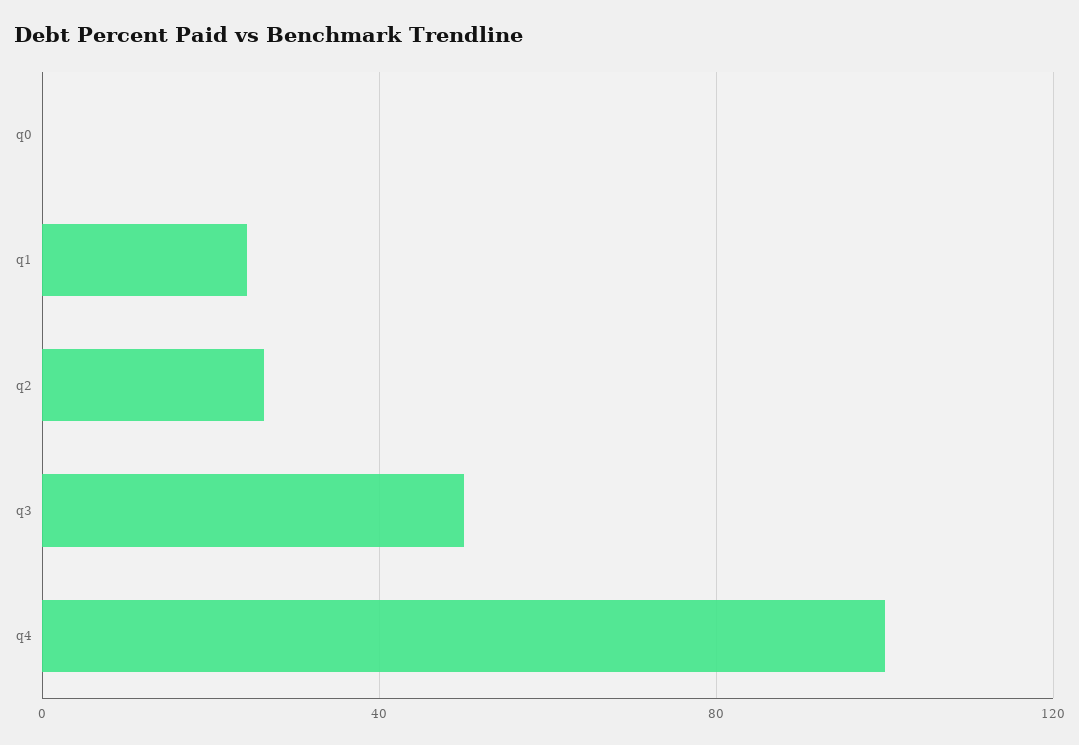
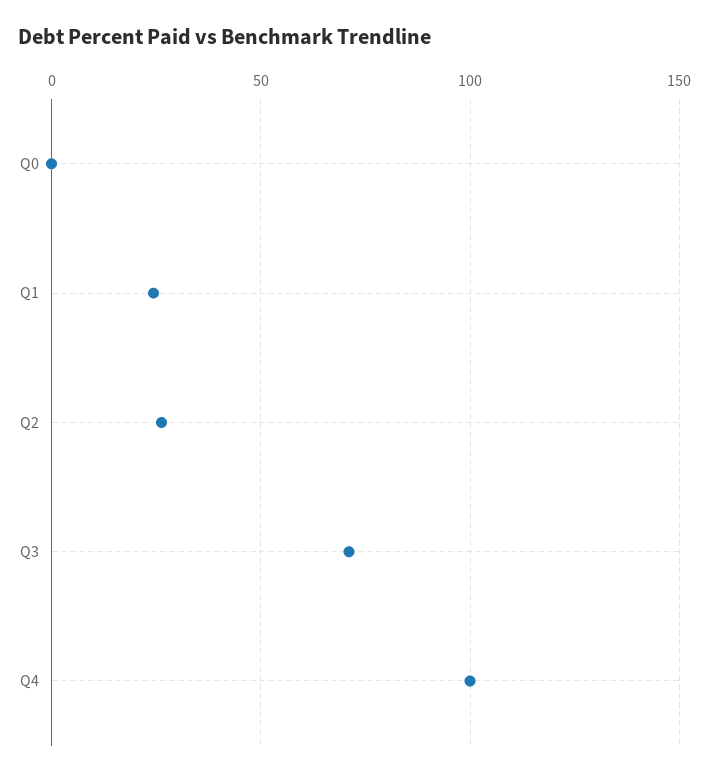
  {
    "q0": 0,
    "q1": 25,
    "q2": 25,
-   "q3": 50,
+   "q3": 70,
    "q4": 100
  }

